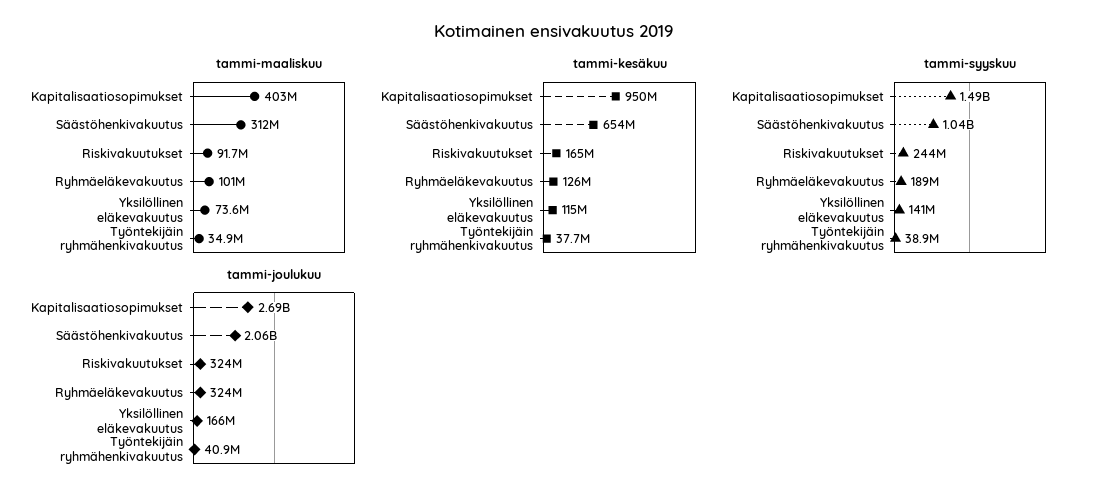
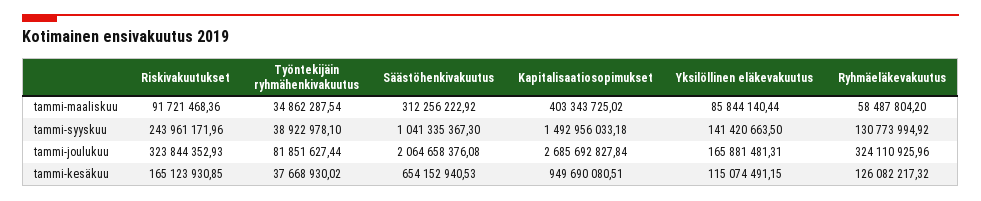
  {
    "tammi-maaliskuu": {
      "Kapitalisaatiosopimukset": 403343725.02,
      "Säästöhenkivakuutus": 312256222.92,
      "Riskivakuutukset": 91721468.36,
-     "Ryhmäeläkevakuutus": 101000000,
+     "Ryhmäeläkevakuutus": 58487804.2,
-     "Yksilöllinen eläkevakuutus": 73600000,
+     "Yksilöllinen eläkevakuutus": 85844140.44,
      "Työntekijäin ryhmähenkivakuutus": 34862287.54
    },
    "tammi-kesäkuu": {
      "Kapitalisaatiosopimukset": 949690080.51,
      "Säästöhenkivakuutus": 654152940.53,
      "Riskivakuutukset": 165123930.85,
      "Ryhmäeläkevakuutus": 126082217.32,
      "Yksilöllinen eläkevakuutus": 115074491.15,
      "Työntekijäin ryhmähenkivakuutus": 37668930.02
    },
    "tammi-syyskuu": {
      "Kapitalisaatiosopimukset": 1492956033.18,
      "Säästöhenkivakuutus": 1041335367.3,
      "Riskivakuutukset": 243961171.96,
-     "Ryhmäeläkevakuutus": 189000000,
+     "Ryhmäeläkevakuutus": 130773994.92,
      "Yksilöllinen eläkevakuutus": 141420663.5,
      "Työntekijäin ryhmähenkivakuutus": 38922978.1
    },
    "tammi-joulukuu": {
      "Kapitalisaatiosopimukset": 2685692827.84,
      "Säästöhenkivakuutus": 2064658376.08,
      "Riskivakuutukset": 323844352.93,
      "Ryhmäeläkevakuutus": 324110925.96,
      "Yksilöllinen eläkevakuutus": 165881481.31,
-     "Työntekijäin ryhmähenkivakuutus": 40900000
+     "Työntekijäin ryhmähenkivakuutus": 81851627.44
    }
  }

